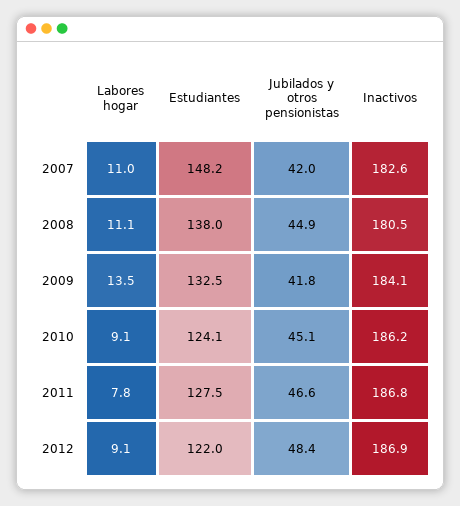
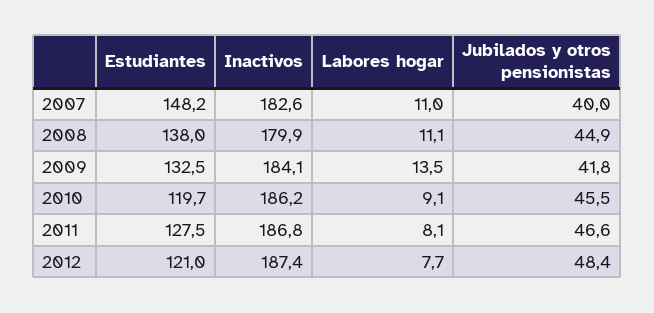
  {
    "Labores hogar": {
      "2007": 11,
      "2008": 11.1,
      "2009": 13.5,
      "2010": 9.1,
-     "2011": 7.8,
+     "2011": 8.1,
-     "2012": 9.1
+     "2012": 7.7
    },
    "Estudiantes": {
      "2007": 148.2,
      "2008": 138,
      "2009": 132.5,
-     "2010": 124.1,
+     "2010": 119.7,
      "2011": 127.5,
-     "2012": 122
+     "2012": 121
    },
    "Jubilados y otros pensionistas": {
-     "2007": 42,
+     "2007": 40,
      "2008": 44.9,
      "2009": 41.8,
-     "2010": 45.1,
+     "2010": 45.5,
      "2011": 46.6,
      "2012": 48.4
    },
    "Inactivos": {
      "2007": 182.6,
-     "2008": 180.5,
+     "2008": 179.9,
      "2009": 184.1,
      "2010": 186.2,
      "2011": 186.8,
-     "2012": 186.9
+     "2012": 187.4
    }
  }

